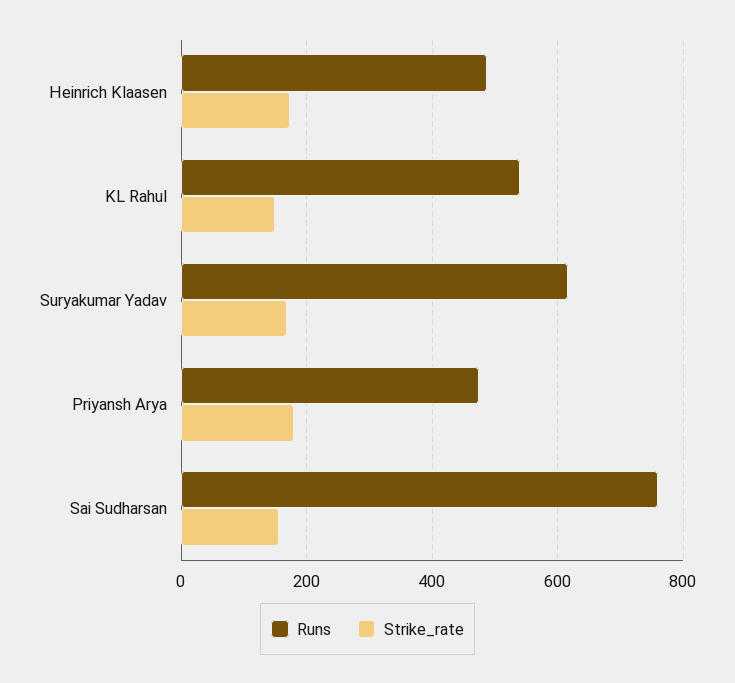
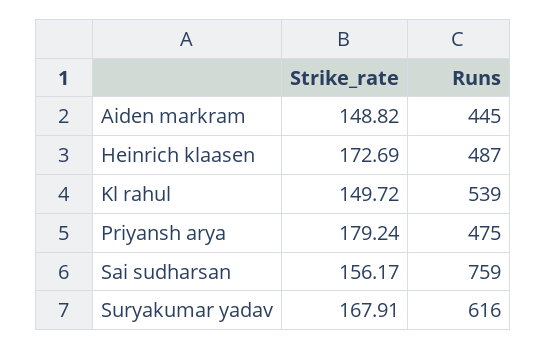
  {
    "Runs": {
      "Heinrich Klaasen": 487,
      "KL Rahul": 539,
      "Suryakumar Yadav": 616,
      "Priyansh Arya": 475,
-     "Sai Sudharsan": 759
+     "Sai Sudharsan": 759,
+     "Aiden markram": 445
    },
    "Strike_rate": {
      "Heinrich Klaasen": 172.69,
      "KL Rahul": 149.72,
      "Suryakumar Yadav": 167.91,
      "Priyansh Arya": 179.24,
-     "Sai Sudharsan": 156.17
+     "Sai Sudharsan": 156.17,
+     "Aiden markram": 148.82
    }
  }

